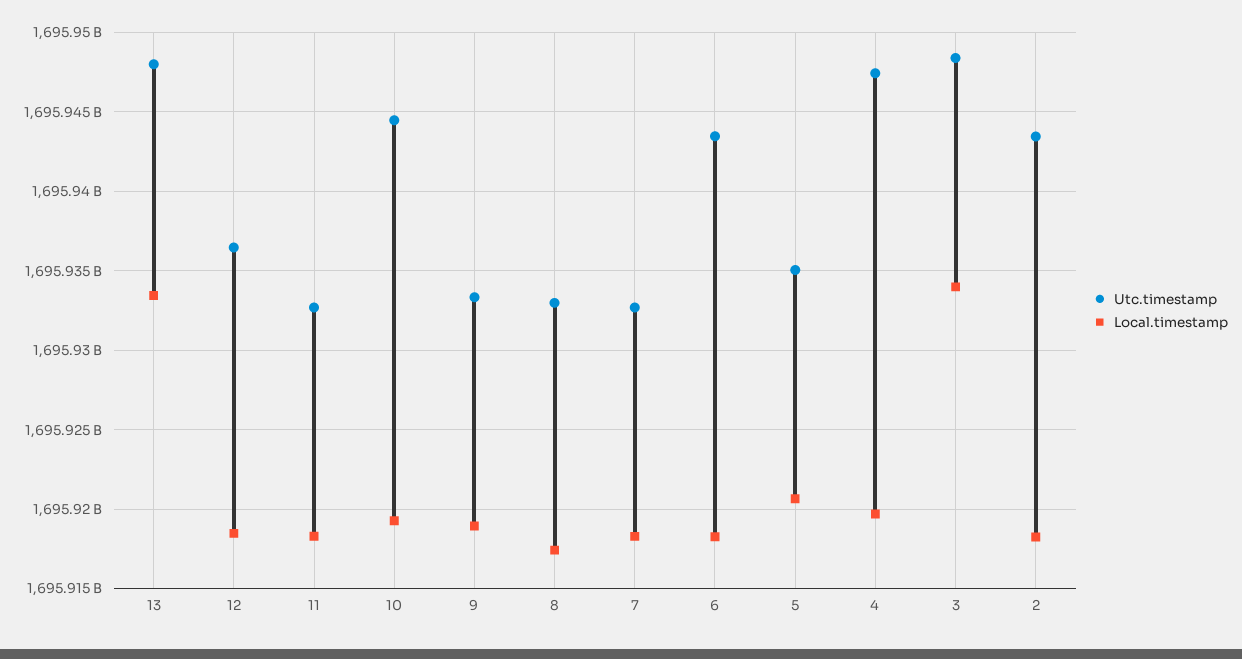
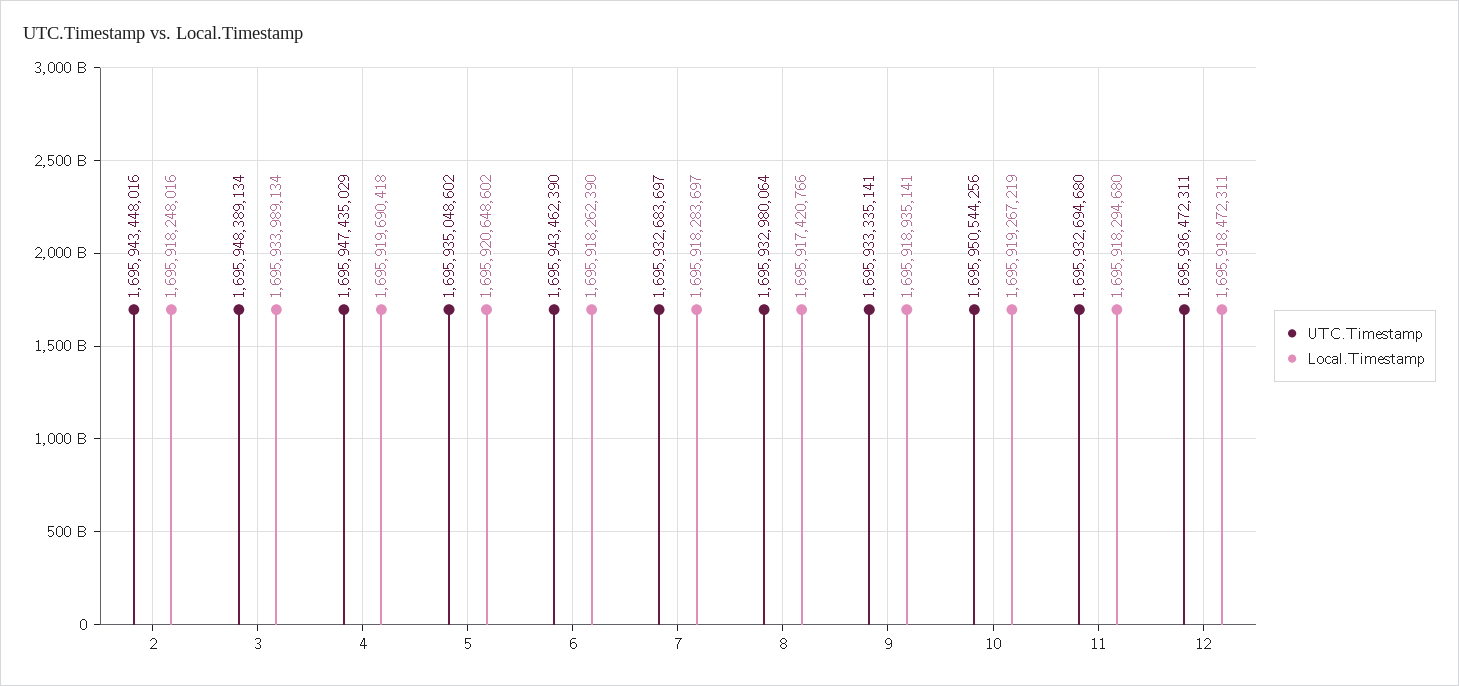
  {
    "Utc.timestamp": {
-     "13": 1695948000000,
      "12": 1695936472311,
      "11": 1695932694680,
-     "10": 1695944500000,
+     "10": 1695950544256,
      "9": 1695933335141,
      "8": 1695932980064,
      "7": 1695932683697,
      "6": 1695943462390,
      "5": 1695935048602,
      "4": 1695947435029,
      "3": 1695948389134,
      "2": 1695943448016
    },
    "Local.timestamp": {
-     "13": 1695933500000,
      "12": 1695918472311,
      "11": 1695918294680,
      "10": 1695919267219,
      "9": 1695918935141,
      "8": 1695917420766,
      "7": 1695918283697,
      "6": 1695918262390,
      "5": 1695920648602,
      "4": 1695919690418,
      "3": 1695933989134,
      "2": 1695918248016
    }
  }

